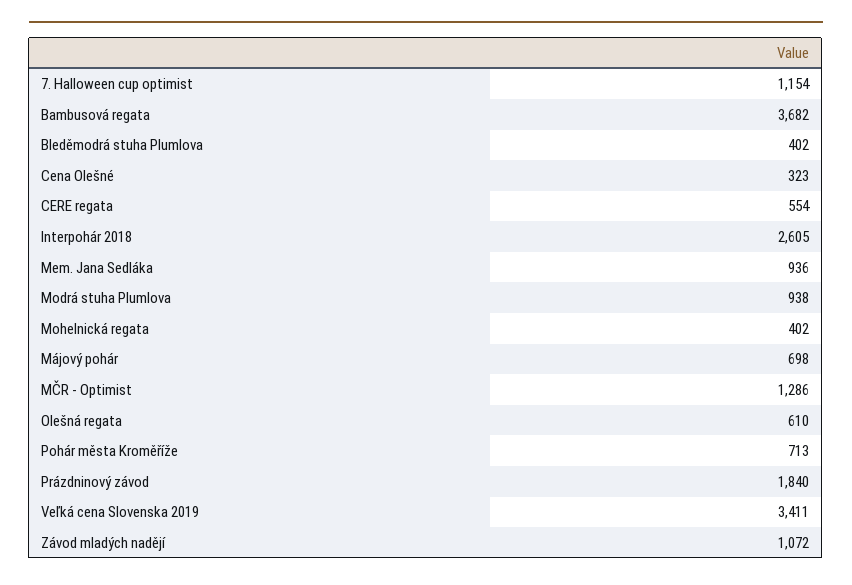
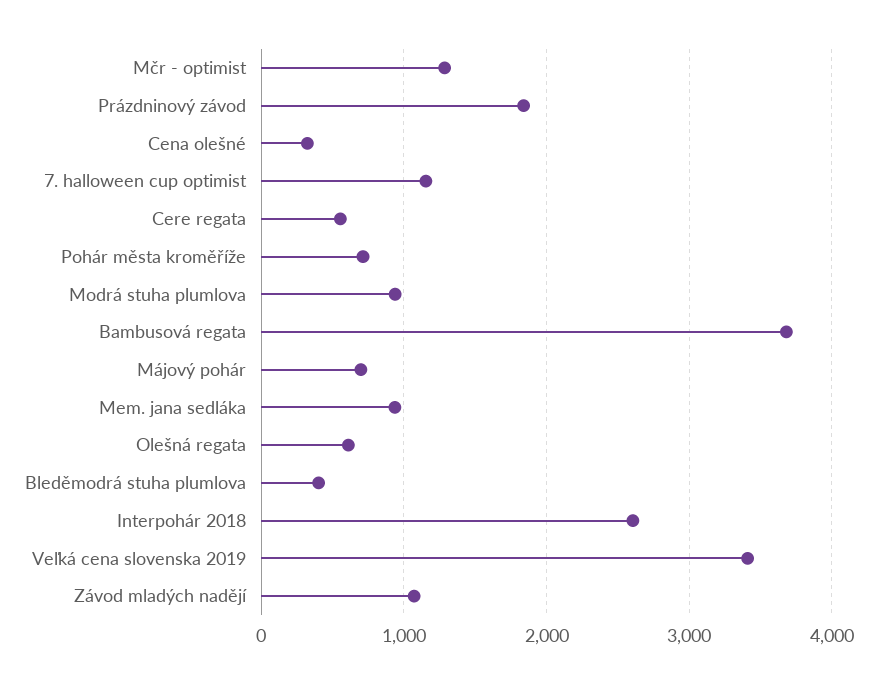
  {
    "7. Halloween cup optimist": 1154,
    "Bambusová regata": 3682,
    "Bleděmodrá stuha Plumlova": 402,
    "Cena Olešné": 323,
    "CERE regata": 554,
    "Interpohár 2018": 2605,
    "Mem. Jana Sedláka": 936,
    "Modrá stuha Plumlova": 938,
-   "Mohelnická regata": 402,
    "Májový pohár": 698,
    "MČR - Optimist": 1286,
    "Olešná regata": 610,
    "Pohár města Kroměříže": 713,
    "Prázdninový závod": 1840,
    "Veľká cena Slovenska 2019": 3411,
    "Závod mladých nadějí": 1072
  }

